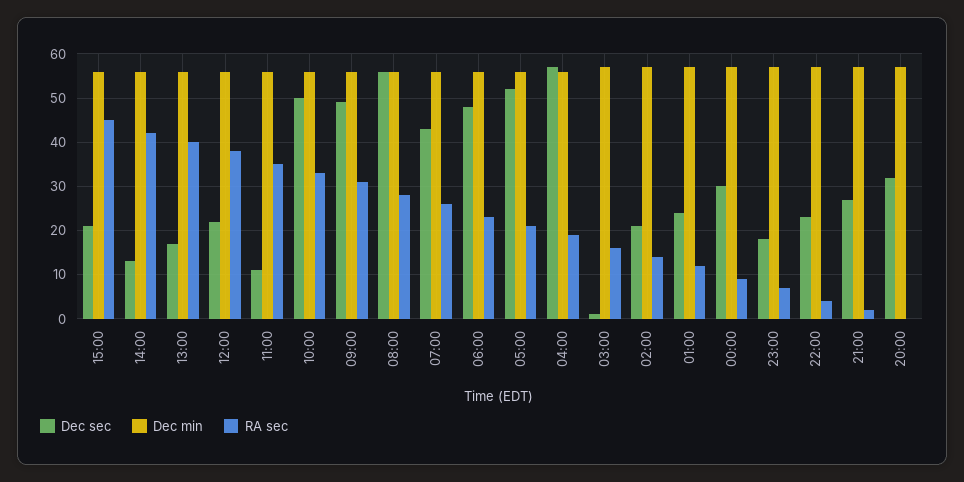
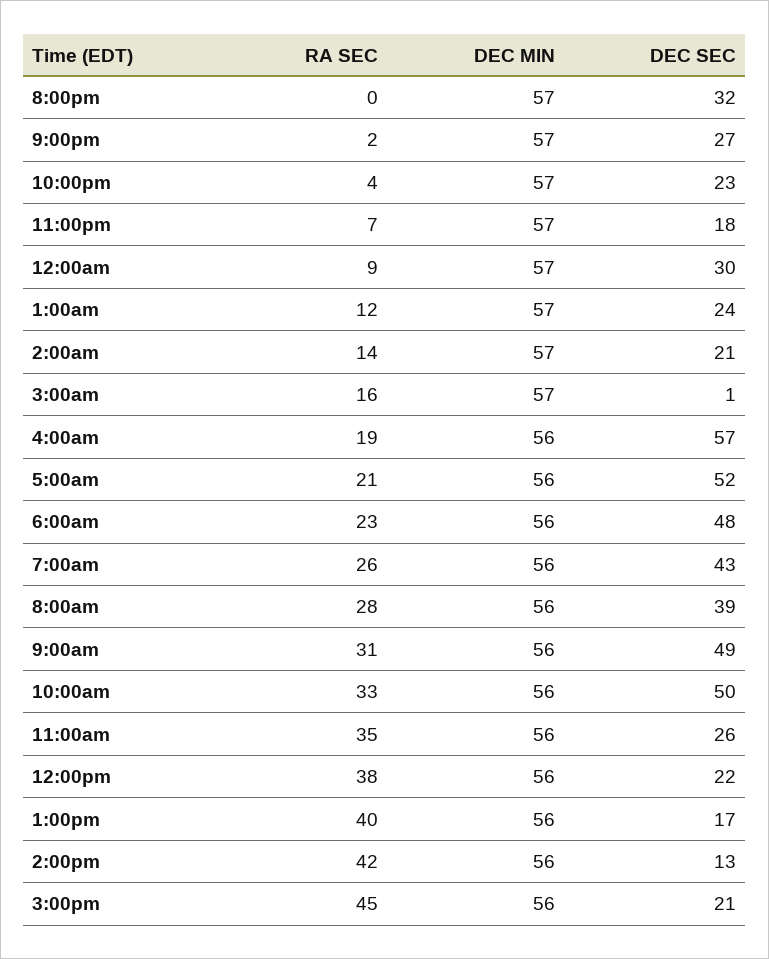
  {
    "Dec sec": {
      "15:00": 21,
      "14:00": 13,
      "13:00": 17,
      "12:00": 22,
-     "11:00": 10,
+     "11:00": 26,
      "10:00": 50,
      "09:00": 49,
-     "08:00": 55,
+     "08:00": 39,
      "07:00": 43,
      "06:00": 48,
      "05:00": 52,
      "04:00": 57,
      "03:00": 1,
      "02:00": 21,
      "01:00": 24,
      "00:00": 30,
      "23:00": 18,
      "22:00": 23,
      "21:00": 27,
      "20:00": 32
    },
    "Dec min": {
      "15:00": 56,
      "14:00": 56,
      "13:00": 56,
      "12:00": 56,
      "11:00": 56,
      "10:00": 56,
      "09:00": 56,
      "08:00": 56,
      "07:00": 56,
      "06:00": 56,
      "05:00": 56,
      "04:00": 56,
      "03:00": 57,
      "02:00": 57,
      "01:00": 57,
      "00:00": 57,
      "23:00": 57,
      "22:00": 57,
      "21:00": 57,
      "20:00": 57
    },
    "RA sec": {
      "15:00": 45,
      "14:00": 42,
      "13:00": 40,
      "12:00": 38,
      "11:00": 35,
      "10:00": 33,
      "09:00": 31,
      "08:00": 28,
      "07:00": 26,
      "06:00": 23,
      "05:00": 21,
      "04:00": 19,
      "03:00": 16,
      "02:00": 14,
      "01:00": 12,
      "00:00": 9,
      "23:00": 7,
      "22:00": 4,
      "21:00": 2,
      "20:00": 0
    }
  }

